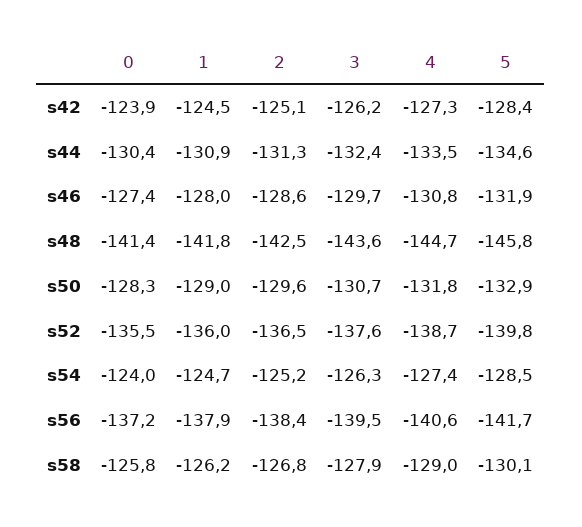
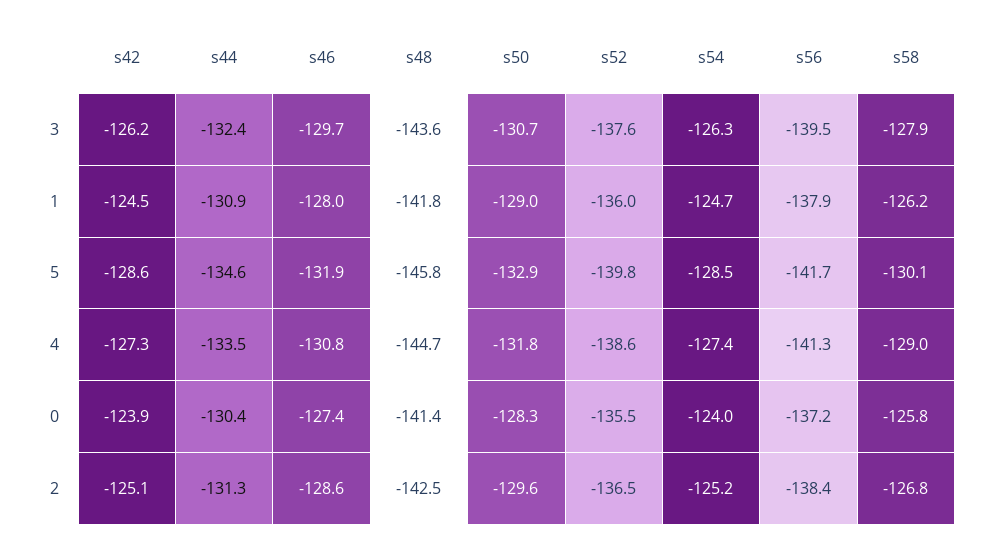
  {
    "0": {
      "s42": -123.9,
      "s44": -130.4,
      "s46": -127.4,
      "s48": -141.4,
      "s50": -128.3,
      "s52": -135.5,
      "s54": -124,
      "s56": -137.2,
      "s58": -125.8
    },
    "1": {
      "s42": -124.5,
      "s44": -130.9,
      "s46": -128,
      "s48": -141.8,
      "s50": -129,
      "s52": -136,
      "s54": -124.7,
      "s56": -137.9,
      "s58": -126.2
    },
    "2": {
      "s42": -125.1,
      "s44": -131.3,
      "s46": -128.6,
      "s48": -142.5,
      "s50": -129.6,
      "s52": -136.5,
      "s54": -125.2,
      "s56": -138.4,
      "s58": -126.8
    },
    "3": {
      "s42": -126.2,
      "s44": -132.4,
      "s46": -129.7,
      "s48": -143.6,
      "s50": -130.7,
      "s52": -137.6,
      "s54": -126.3,
      "s56": -139.5,
      "s58": -127.9
    },
    "4": {
      "s42": -127.3,
      "s44": -133.5,
      "s46": -130.8,
      "s48": -144.7,
      "s50": -131.8,
-     "s52": -138.7,
+     "s52": -138.6,
      "s54": -127.4,
-     "s56": -140.6,
+     "s56": -141.3,
      "s58": -129
    },
    "5": {
-     "s42": -128.4,
+     "s42": -128.6,
      "s44": -134.6,
      "s46": -131.9,
      "s48": -145.8,
      "s50": -132.9,
      "s52": -139.8,
      "s54": -128.5,
      "s56": -141.7,
      "s58": -130.1
    }
  }

